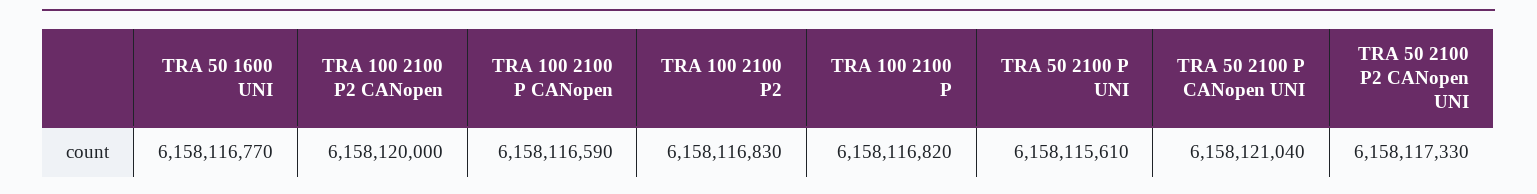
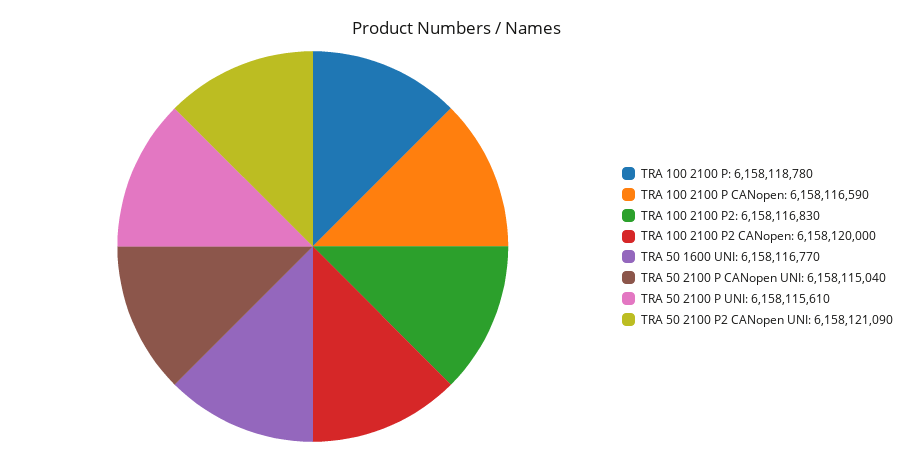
  {
    "TRA 50 1600 UNI": 6158116770,
    "TRA 100 2100 P2 CANopen": 6158120000,
    "TRA 100 2100 P CANopen": 6158116590,
    "TRA 100 2100 P2": 6158116830,
-   "TRA 100 2100 P": 6158116820,
+   "TRA 100 2100 P": 6158118780,
    "TRA 50 2100 P UNI": 6158115610,
-   "TRA 50 2100 P CANopen UNI": 6158121040,
+   "TRA 50 2100 P CANopen UNI": 6158115040,
-   "TRA 50 2100 P2 CANopen UNI": 6158117330
+   "TRA 50 2100 P2 CANopen UNI": 6158121090
  }

